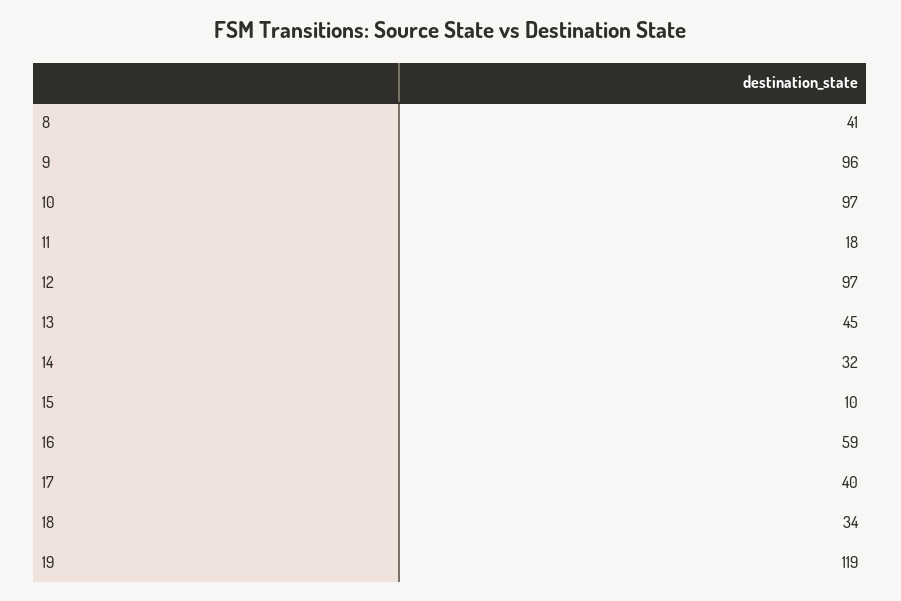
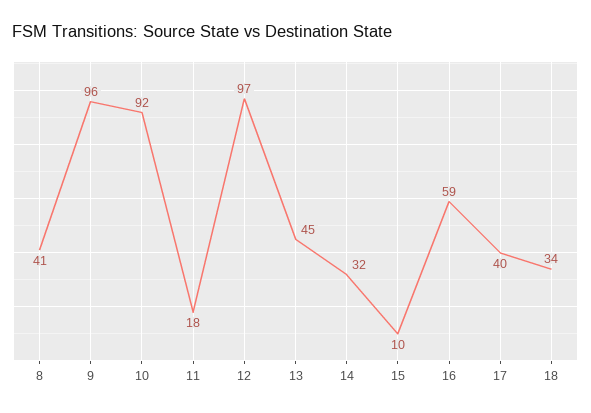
  {
    "8": 41,
    "9": 96,
-   "10": 97,
+   "10": 92,
    "11": 18,
    "12": 97,
    "13": 45,
    "14": 32,
    "15": 10,
    "16": 59,
    "17": 40,
-   "18": 34,
+   "18": 34
-   "19": 119
  }

